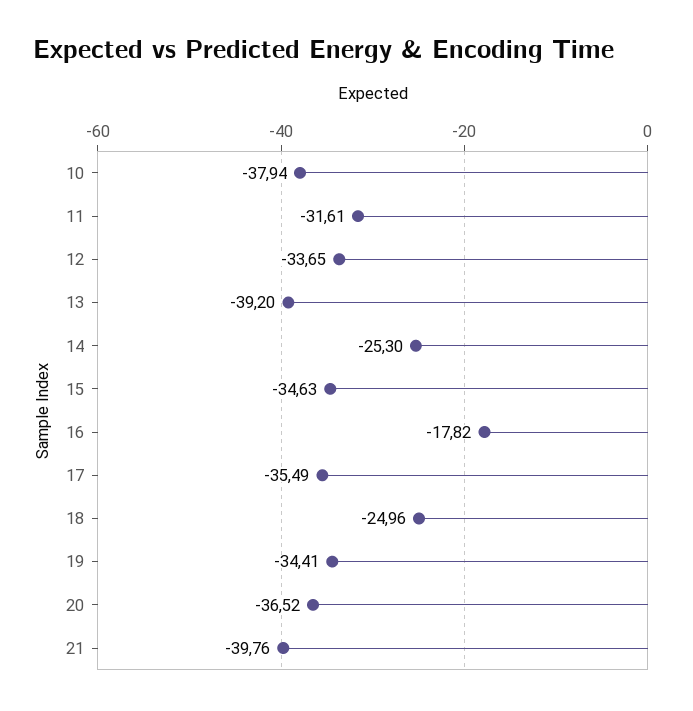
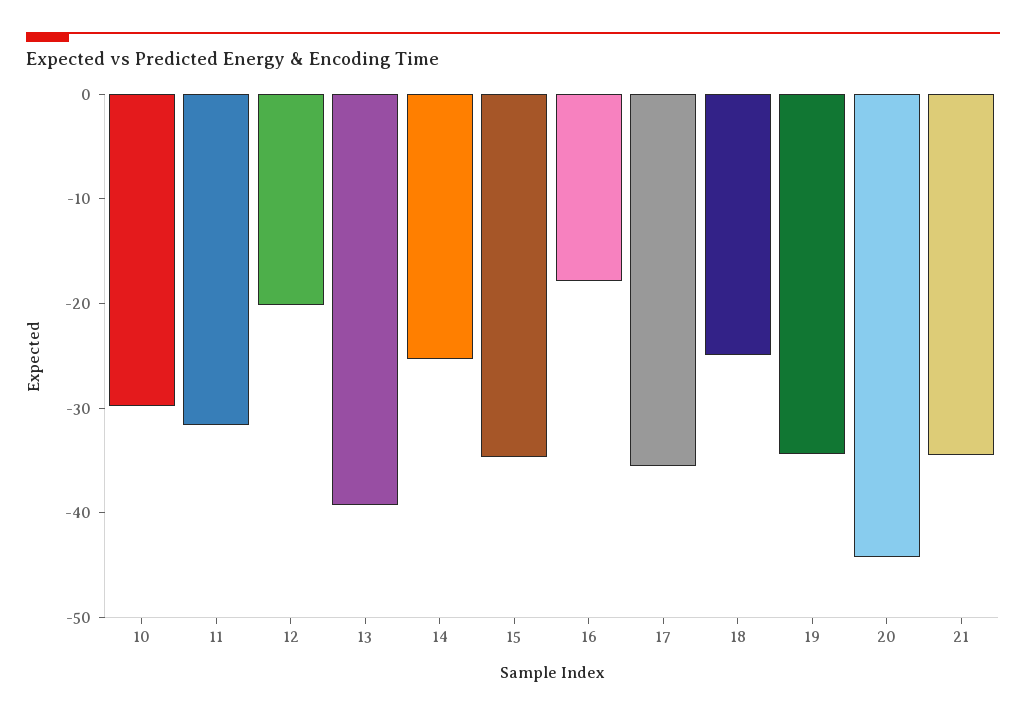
  {
-   "10": -37.94,
+   "10": -30,
    "11": -31.61,
-   "12": -33.65,
+   "12": -20,
    "13": -39.2,
    "14": -25.3,
    "15": -34.63,
    "16": -17.82,
    "17": -35.49,
    "18": -24.96,
    "19": -34.41,
-   "20": -36.52,
+   "20": -44,
-   "21": -39.76
+   "21": -34
  }

